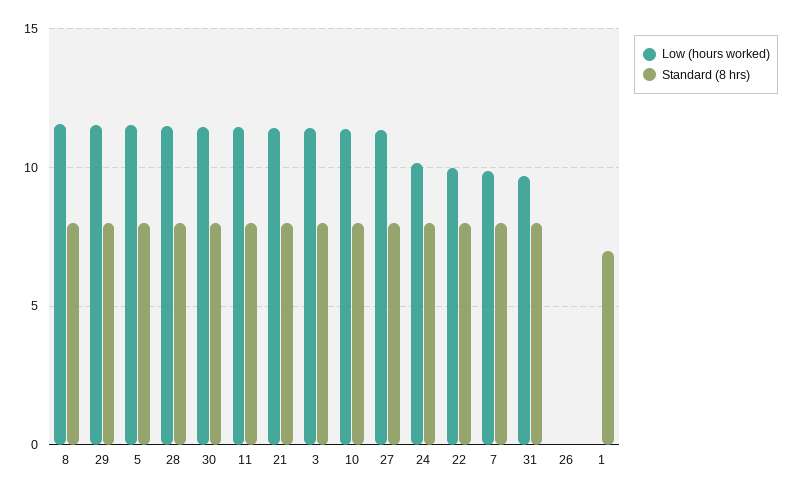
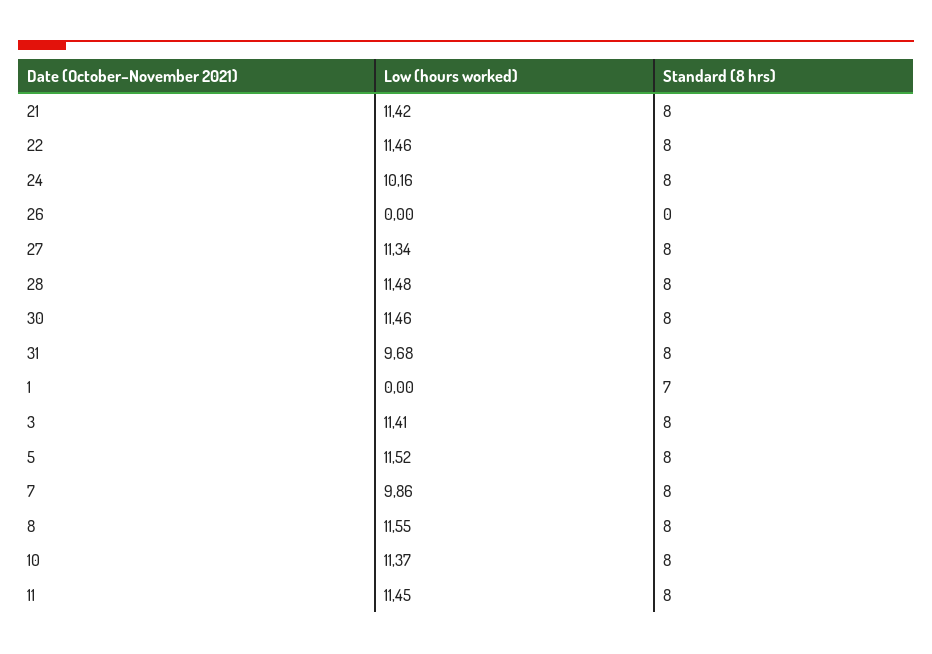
  {
    "Low (hours worked)": {
      "8": 11.55,
-     "29": 11.5,
      "5": 11.52,
      "28": 11.48,
      "30": 11.46,
      "11": 11.45,
      "21": 11.42,
      "3": 11.41,
      "10": 11.37,
      "27": 11.34,
      "24": 10.16,
-     "22": 10,
+     "22": 11.46,
      "7": 9.86,
      "31": 9.68,
      "26": 0,
      "1": 0
    },
    "Standard (8 hrs)": {
      "8": 8,
-     "29": 8,
      "5": 8,
      "28": 8,
      "30": 8,
      "11": 8,
      "21": 8,
      "3": 8,
      "10": 8,
      "27": 8,
      "24": 8,
      "22": 8,
      "7": 8,
      "31": 8,
      "26": 0,
      "1": 7
    }
  }

